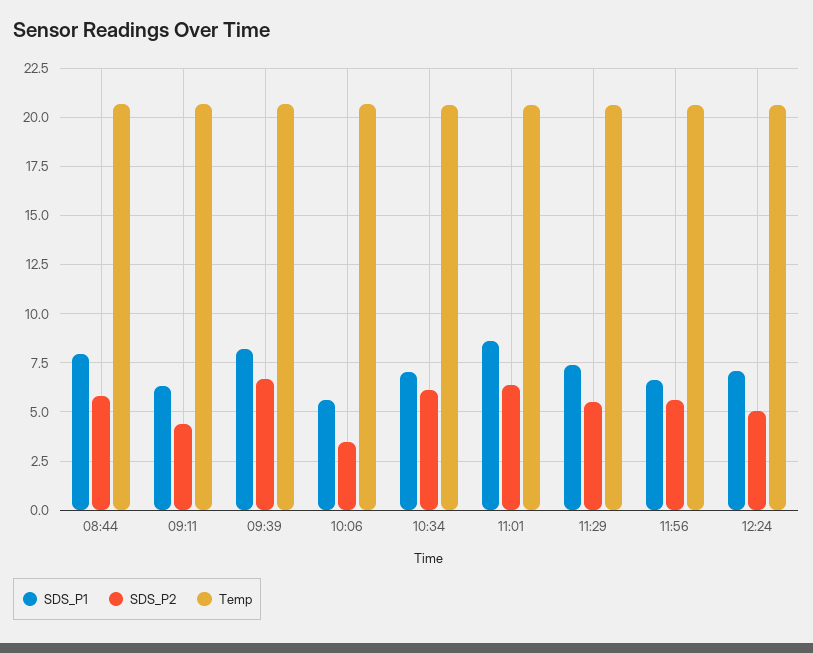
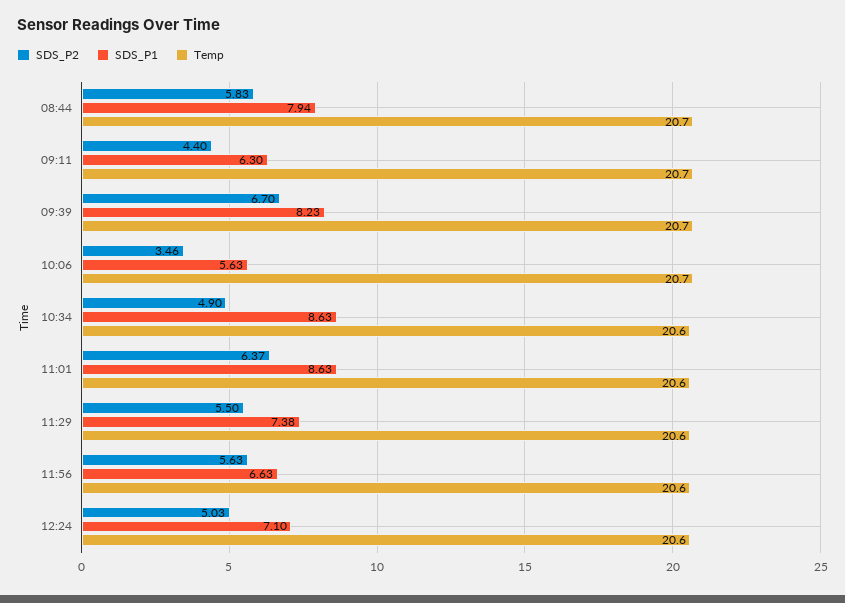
  {
    "SDS_P1": {
      "08:44": 7.94,
      "09:11": 6.3,
      "09:39": 8.23,
      "10:06": 5.63,
-     "10:34": 7,
+     "10:34": 8.63,
      "11:01": 8.63,
      "11:29": 7.38,
      "11:56": 6.63,
      "12:24": 7.1
    },
    "SDS_P2": {
      "08:44": 5.83,
      "09:11": 4.4,
      "09:39": 6.7,
      "10:06": 3.46,
-     "10:34": 6,
+     "10:34": 4.9,
      "11:01": 6.37,
      "11:29": 5.5,
      "11:56": 5.63,
      "12:24": 5.03
    },
    "Temp": {
      "08:44": 20.7,
      "09:11": 20.7,
      "09:39": 20.7,
      "10:06": 20.7,
      "10:34": 20.6,
      "11:01": 20.6,
      "11:29": 20.6,
      "11:56": 20.6,
      "12:24": 20.6
    }
  }

